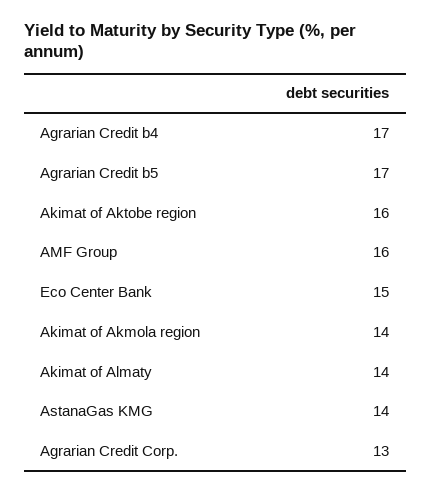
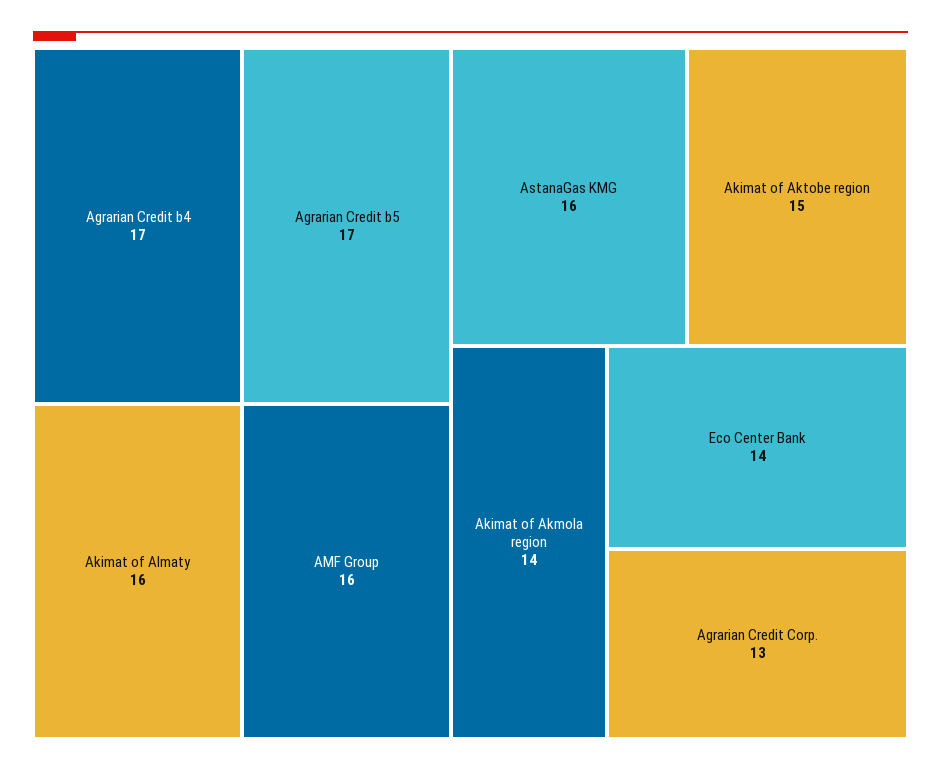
  {
    "Agrarian Credit b4": 17,
    "Agrarian Credit b5": 17,
-   "Akimat of Aktobe region": 16,
+   "Akimat of Aktobe region": 15,
    "AMF Group": 16,
-   "Eco Center Bank": 15,
+   "Eco Center Bank": 14,
    "Akimat of Akmola region": 14,
-   "Akimat of Almaty": 14,
+   "Akimat of Almaty": 16,
-   "AstanaGas KMG": 14,
+   "AstanaGas KMG": 16,
    "Agrarian Credit Corp.": 13
  }

